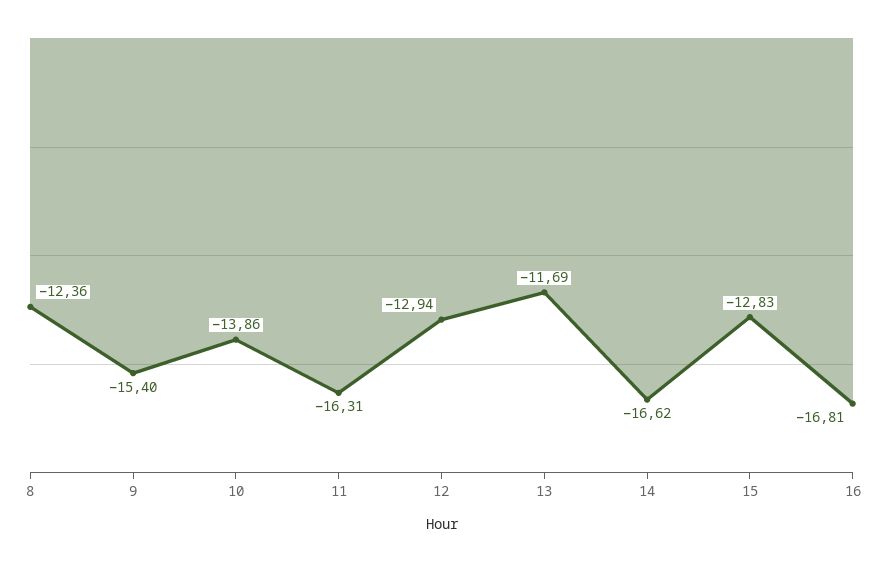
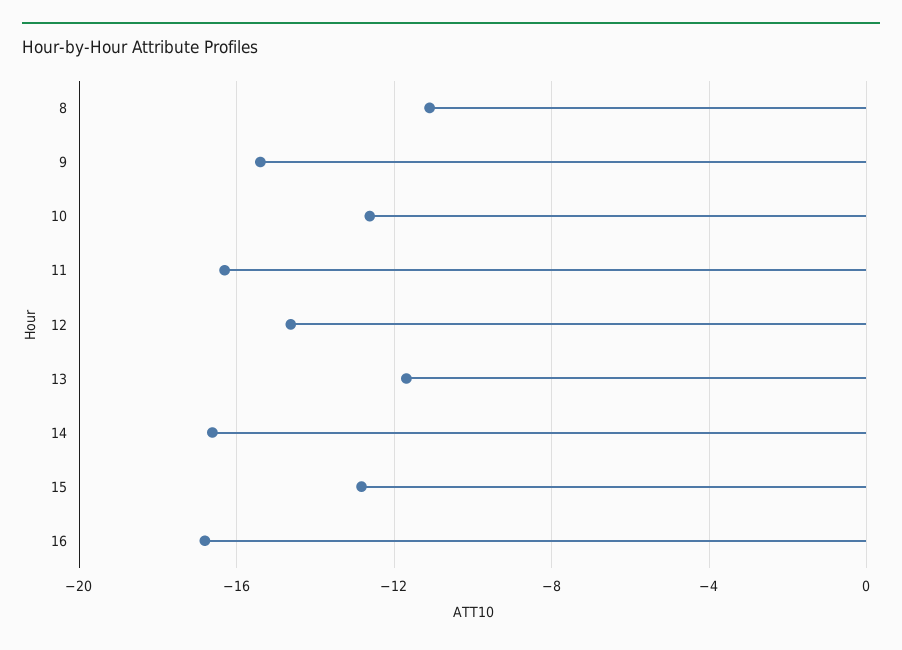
  {
-   "8": -12.36,
+   "8": -11,
    "9": -15.4,
-   "10": -13.86,
+   "10": -12.5,
    "11": -16.31,
-   "12": -12.94,
+   "12": -14.5,
    "13": -11.69,
    "14": -16.62,
    "15": -12.83,
    "16": -16.81
  }

